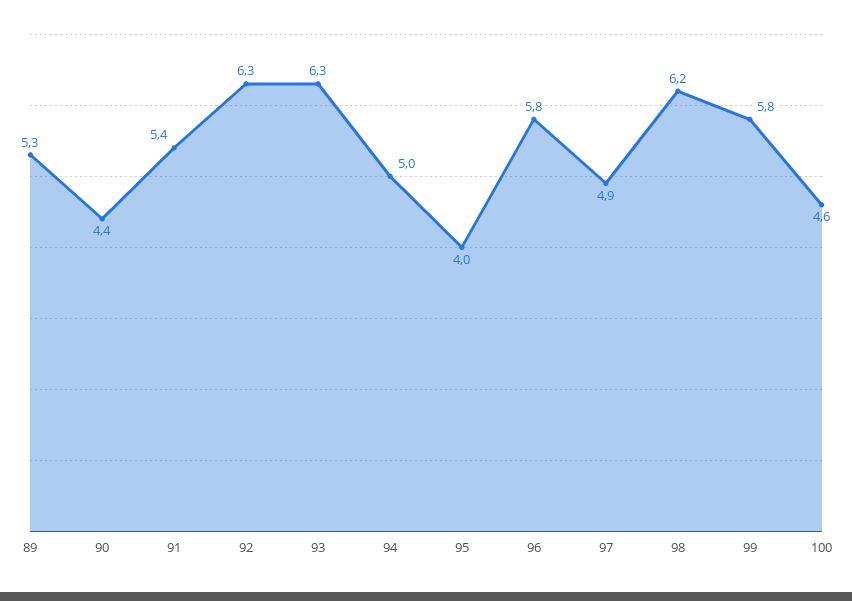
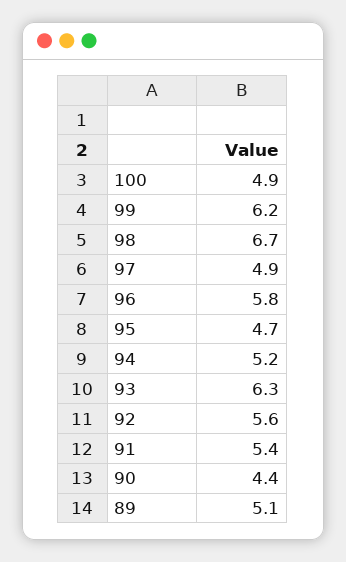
  {
-   "89": 5.3,
+   "89": 5.1,
    "90": 4.4,
    "91": 5.4,
-   "92": 6.3,
+   "92": 5.6,
    "93": 6.3,
-   "94": 5,
+   "94": 5.2,
-   "95": 4,
+   "95": 4.7,
    "96": 5.8,
    "97": 4.9,
-   "98": 6.2,
+   "98": 6.7,
-   "99": 5.8,
+   "99": 6.2,
-   "100": 4.6
+   "100": 4.9
  }

